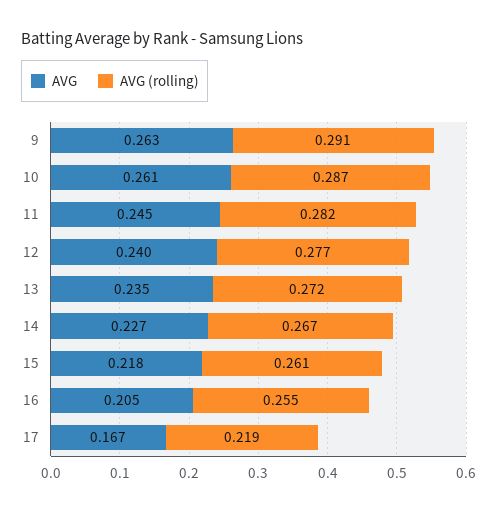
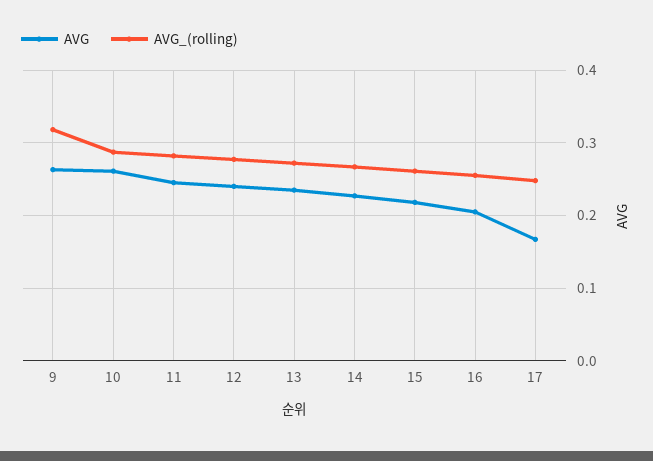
  {
    "AVG": {
      "9": 0.263,
      "10": 0.261,
      "11": 0.245,
      "12": 0.24,
      "13": 0.235,
      "14": 0.227,
      "15": 0.218,
      "16": 0.205,
      "17": 0.167
    },
    "AVG (rolling)": {
-     "9": 0.291,
+     "9": 0.32,
      "10": 0.287,
      "11": 0.282,
      "12": 0.277,
      "13": 0.272,
      "14": 0.267,
      "15": 0.261,
      "16": 0.255,
-     "17": 0.219
+     "17": 0.25
    }
  }

